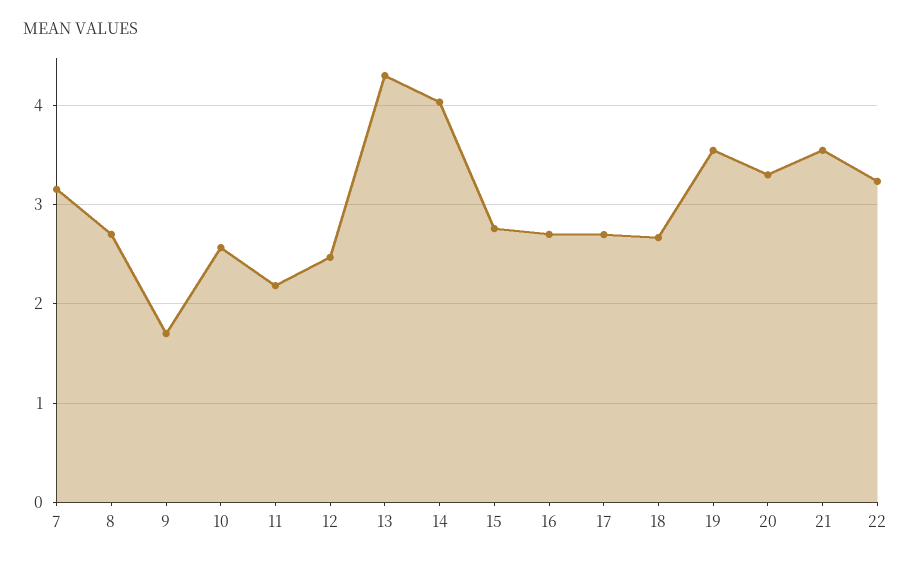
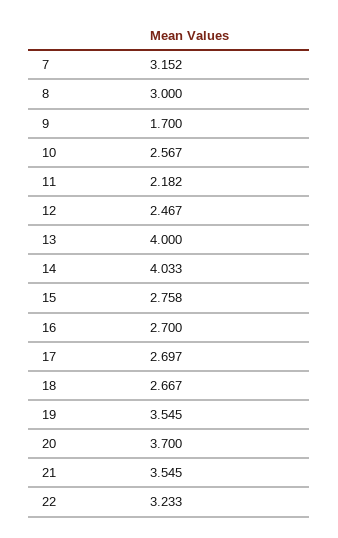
  {
    "7": 3.152,
-   "8": 2.7,
+   "8": 3,
    "9": 1.7,
    "10": 2.567,
    "11": 2.182,
    "12": 2.467,
-   "13": 4.3,
+   "13": 4,
    "14": 4.033,
    "15": 2.758,
    "16": 2.7,
    "17": 2.697,
    "18": 2.667,
    "19": 3.545,
-   "20": 3.3,
+   "20": 3.7,
    "21": 3.545,
    "22": 3.233
  }

